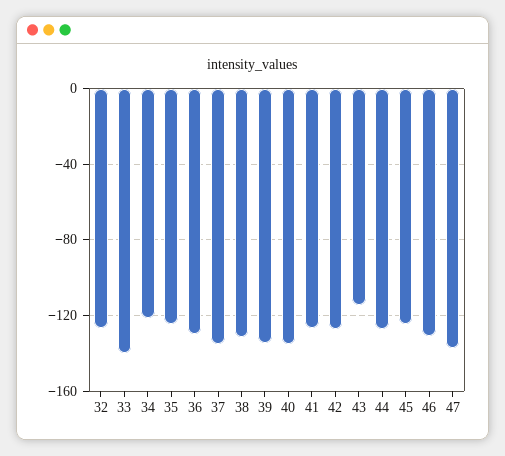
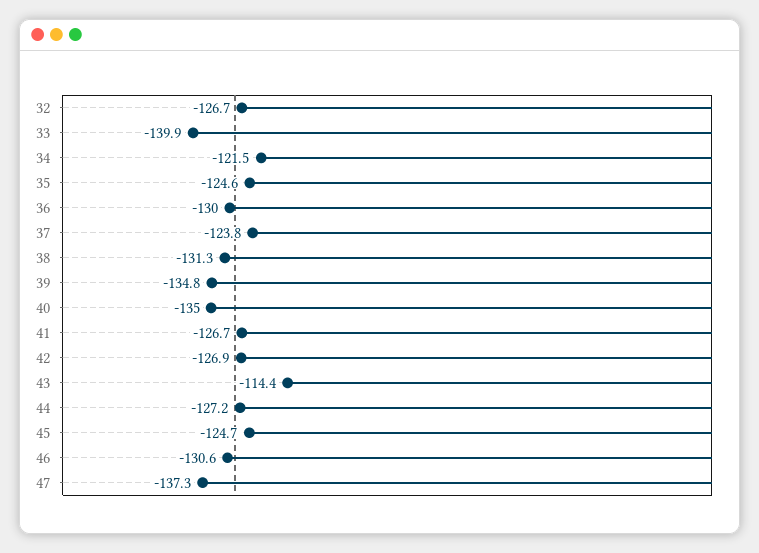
  {
    "32": -126.7,
    "33": -139.9,
    "34": -121.5,
    "35": -124.6,
    "36": -130,
-   "37": -135,
+   "37": -123.8,
    "38": -131.3,
    "39": -134.8,
    "40": -135,
    "41": -126.7,
    "42": -126.9,
    "43": -114.4,
    "44": -127.2,
    "45": -124.7,
    "46": -130.6,
    "47": -137.3
  }

